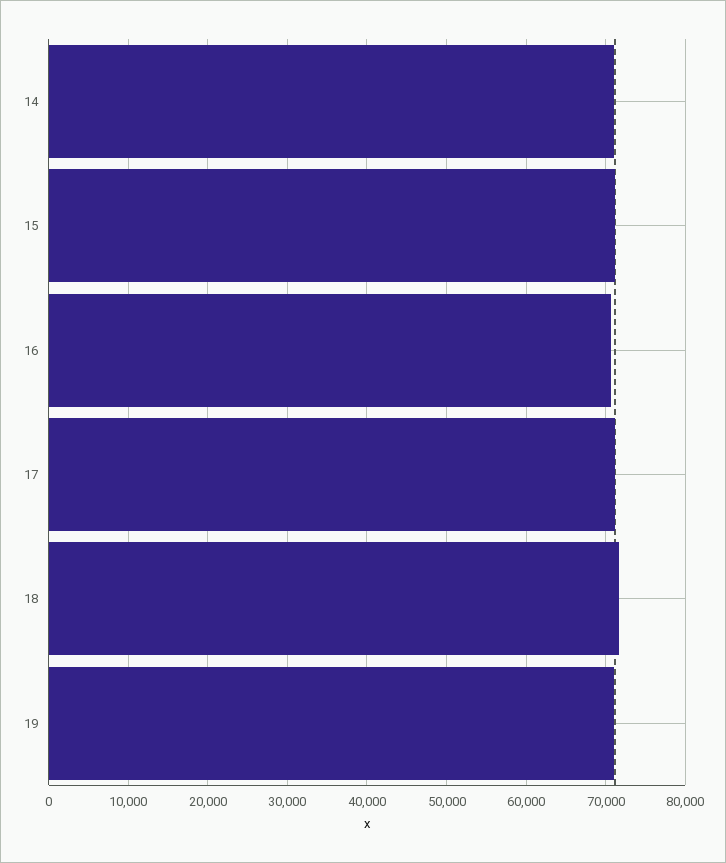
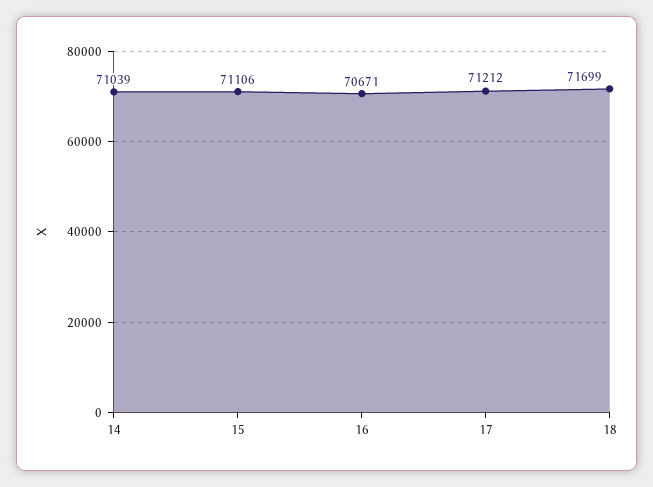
  {
    "14": 71039,
    "15": 71106,
    "16": 70671,
    "17": 71212,
-   "18": 71699,
+   "18": 71699
-   "19": 71000
  }

